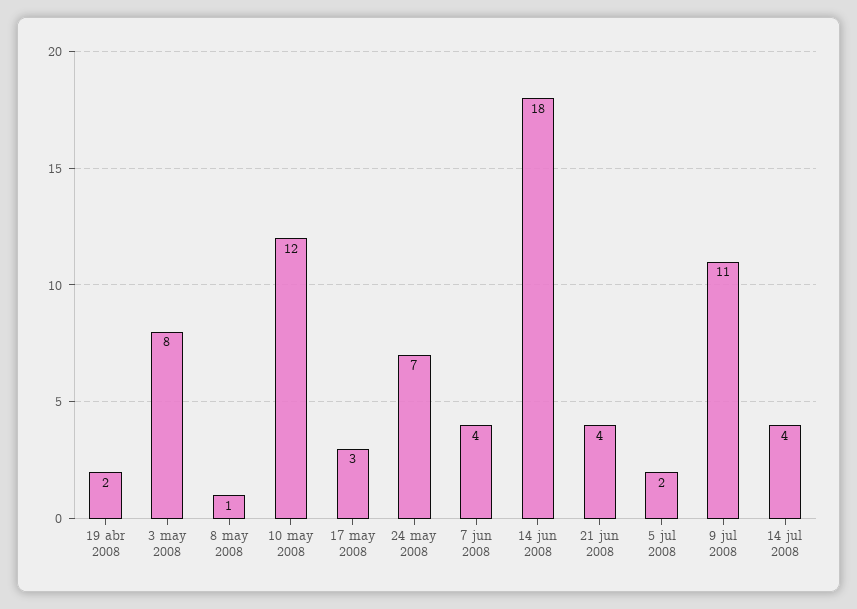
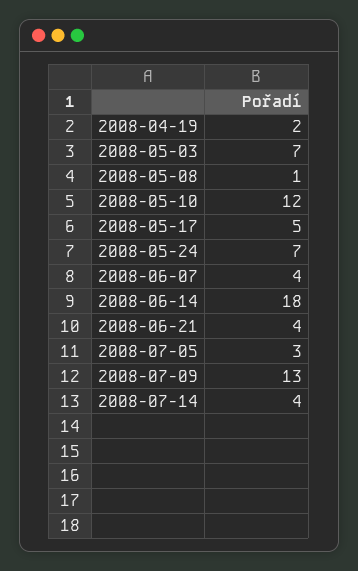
  {
    "19 abr 2008": 2,
-   "3 may 2008": 8,
+   "3 may 2008": 7,
    "8 may 2008": 1,
    "10 may 2008": 12,
-   "17 may 2008": 3,
+   "17 may 2008": 5,
    "24 may 2008": 7,
    "7 jun 2008": 4,
    "14 jun 2008": 18,
    "21 jun 2008": 4,
-   "5 jul 2008": 2,
+   "5 jul 2008": 3,
-   "9 jul 2008": 11,
+   "9 jul 2008": 13,
    "14 jul 2008": 4
  }

